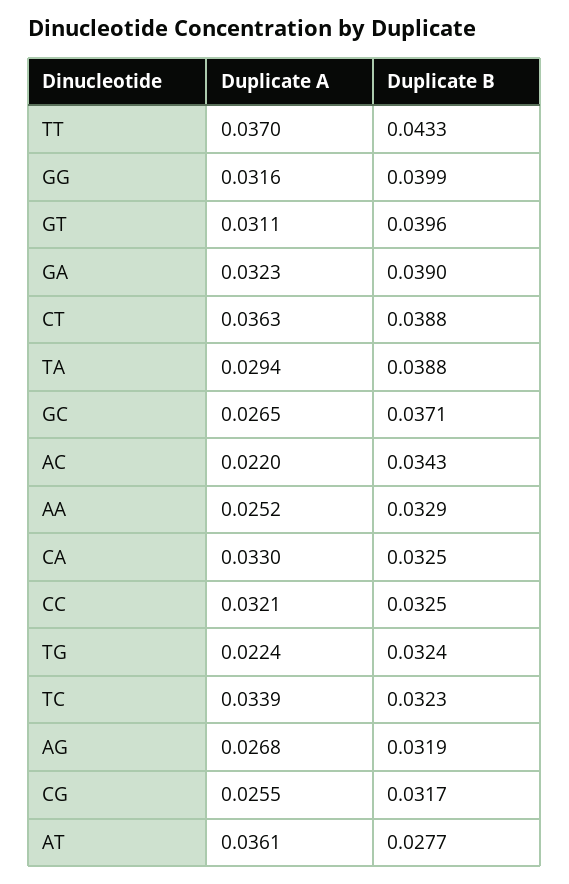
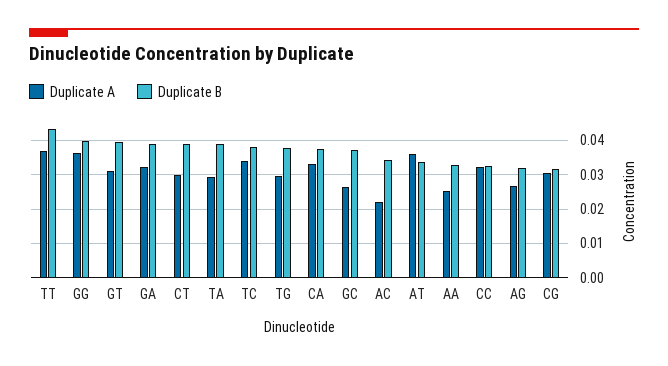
  {
    "Duplicate A": {
      "TT": 0.037,
-     "GG": 0.0316,
+     "GG": 0.036,
      "GT": 0.0311,
      "GA": 0.0323,
-     "CT": 0.0363,
+     "CT": 0.03,
      "TA": 0.0294,
      "GC": 0.0265,
      "AC": 0.022,
      "AA": 0.0252,
      "CA": 0.033,
      "CC": 0.0321,
-     "TG": 0.0224,
+     "TG": 0.03,
      "TC": 0.0339,
      "AG": 0.0268,
-     "CG": 0.0255,
+     "CG": 0.03,
      "AT": 0.0361
    },
    "Duplicate B": {
      "TT": 0.0433,
      "GG": 0.0399,
      "GT": 0.0396,
      "GA": 0.039,
      "CT": 0.0388,
      "TA": 0.0388,
      "GC": 0.0371,
      "AC": 0.0343,
      "AA": 0.0329,
-     "CA": 0.0325,
+     "CA": 0.038,
      "CC": 0.0325,
-     "TG": 0.0324,
+     "TG": 0.038,
-     "TC": 0.0323,
+     "TC": 0.038,
      "AG": 0.0319,
      "CG": 0.0317,
-     "AT": 0.0277
+     "AT": 0.034
    }
  }

